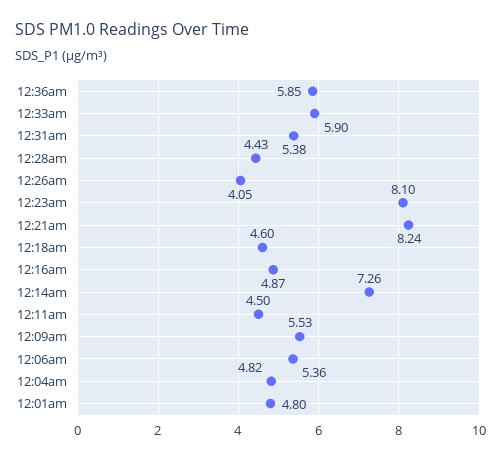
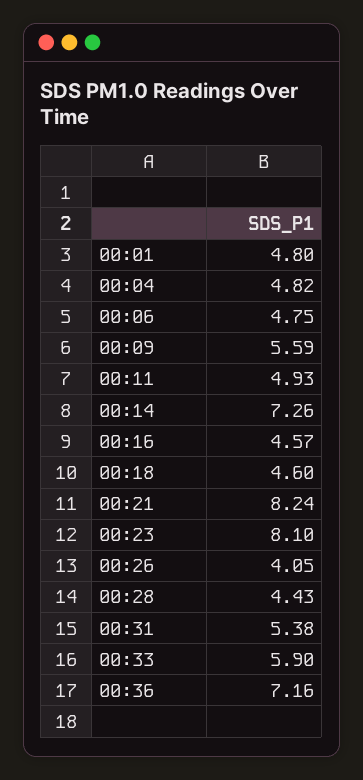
  {
-   "12:36am": 5.85,
+   "12:36am": 7.16,
    "12:33am": 5.9,
    "12:31am": 5.38,
    "12:28am": 4.43,
    "12:26am": 4.05,
    "12:23am": 8.1,
    "12:21am": 8.24,
    "12:18am": 4.6,
-   "12:16am": 4.87,
+   "12:16am": 4.57,
    "12:14am": 7.26,
-   "12:11am": 4.5,
+   "12:11am": 4.93,
-   "12:09am": 5.53,
+   "12:09am": 5.59,
-   "12:06am": 5.36,
+   "12:06am": 4.75,
    "12:04am": 4.82,
    "12:01am": 4.8
  }

